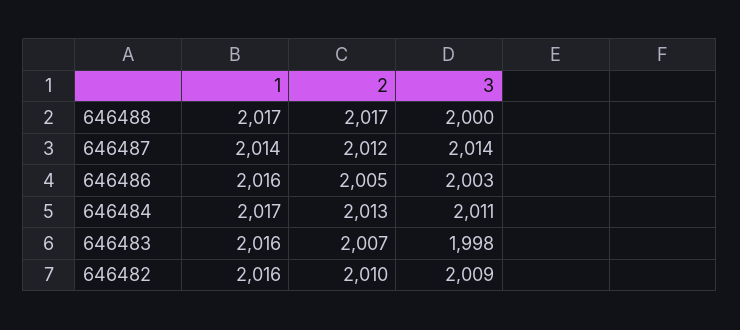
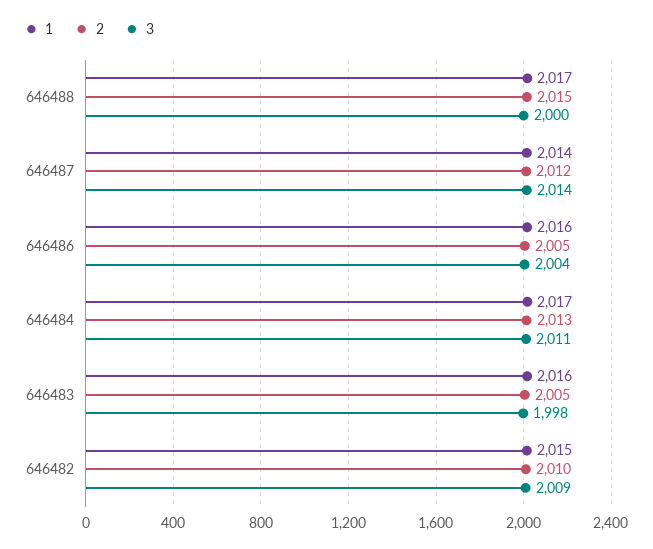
  {
    "1": {
      "646488": 2017,
      "646487": 2014,
      "646486": 2016,
      "646484": 2017,
      "646483": 2016,
-     "646482": 2016
+     "646482": 2015
    },
    "2": {
-     "646488": 2017,
+     "646488": 2015,
      "646487": 2012,
      "646486": 2005,
      "646484": 2013,
-     "646483": 2007,
+     "646483": 2005,
      "646482": 2010
    },
    "3": {
      "646488": 2000,
      "646487": 2014,
-     "646486": 2003,
+     "646486": 2004,
      "646484": 2011,
      "646483": 1998,
      "646482": 2009
    }
  }

